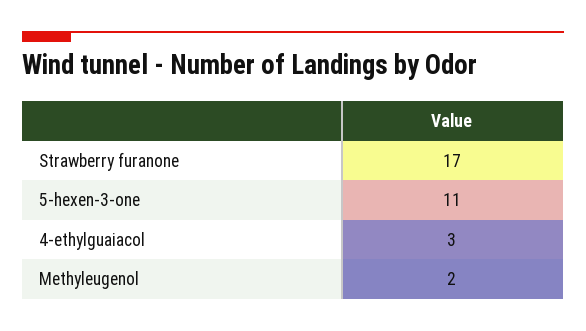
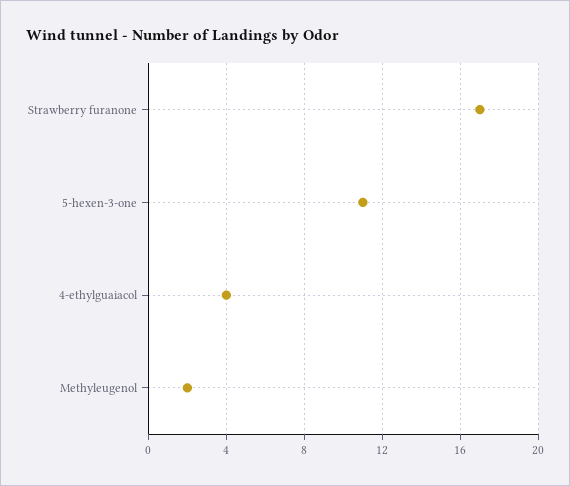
  {
    "Strawberry furanone": 17,
    "5-hexen-3-one": 11,
-   "4-ethylguaiacol": 3,
+   "4-ethylguaiacol": 4,
    "Methyleugenol": 2
  }

